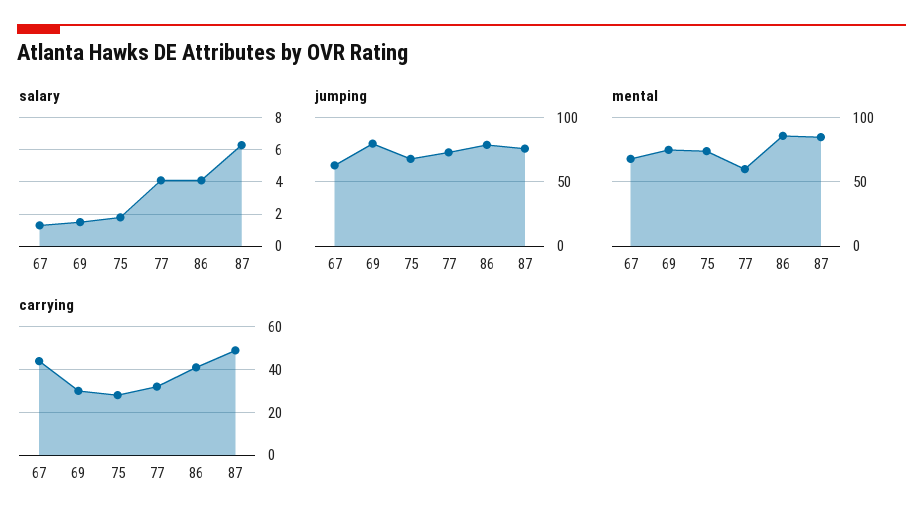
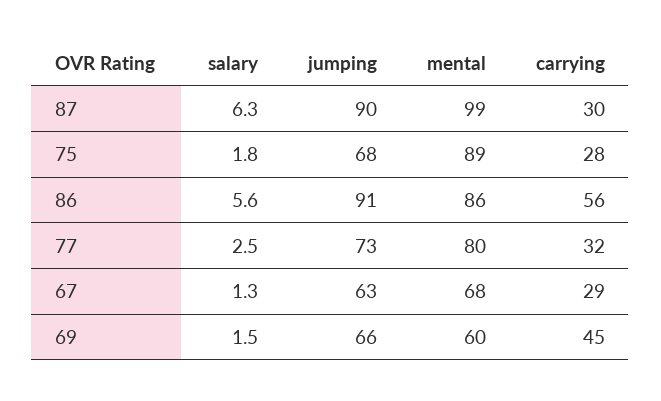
  {
    "salary": {
      "67": 1.3,
      "69": 1.5,
      "75": 1.8,
-     "77": 4,
+     "77": 2.5,
-     "86": 4,
+     "86": 5.6,
      "87": 6.3
    },
    "jumping": {
      "67": 63,
-     "69": 80,
+     "69": 66,
      "75": 68,
      "77": 73,
-     "86": 80,
+     "86": 91,
-     "87": 75
+     "87": 90
    },
    "mental": {
      "67": 68,
-     "69": 75,
+     "69": 60,
-     "75": 75,
+     "75": 89,
-     "77": 60,
+     "77": 80,
      "86": 86,
-     "87": 85
+     "87": 99
    },
    "carrying": {
-     "67": 45,
+     "67": 29,
-     "69": 30,
+     "69": 45,
      "75": 28,
      "77": 32,
-     "86": 40,
+     "86": 56,
-     "87": 50
+     "87": 30
    }
  }

